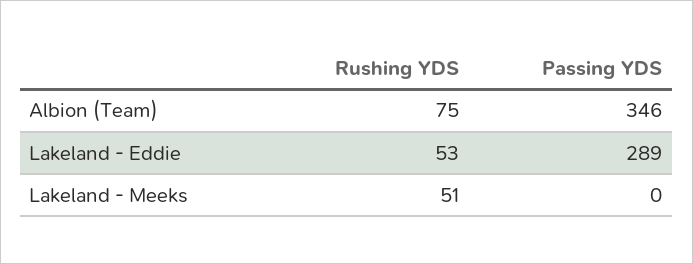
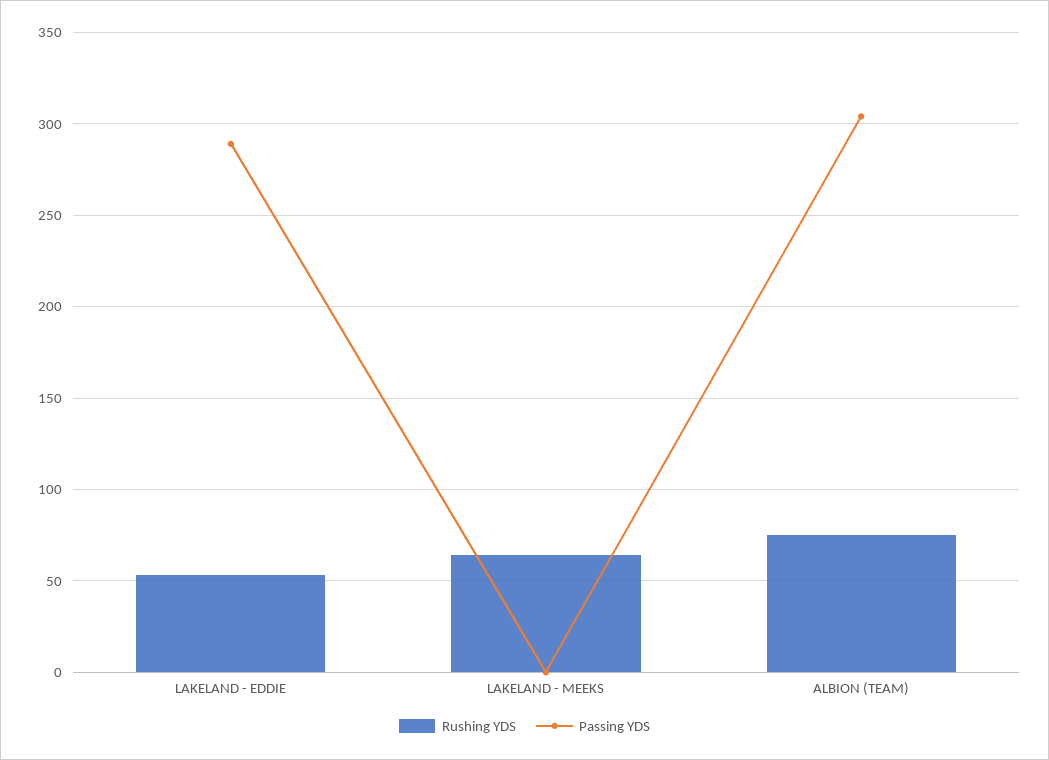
  {
    "Rushing YDS": {
      "Albion (Team)": 75,
      "Lakeland - Eddie": 53,
-     "Lakeland - Meeks": 51
+     "Lakeland - Meeks": 65
    },
    "Passing YDS": {
-     "Albion (Team)": 346,
+     "Albion (Team)": 305,
      "Lakeland - Eddie": 289,
      "Lakeland - Meeks": 0
    }
  }

